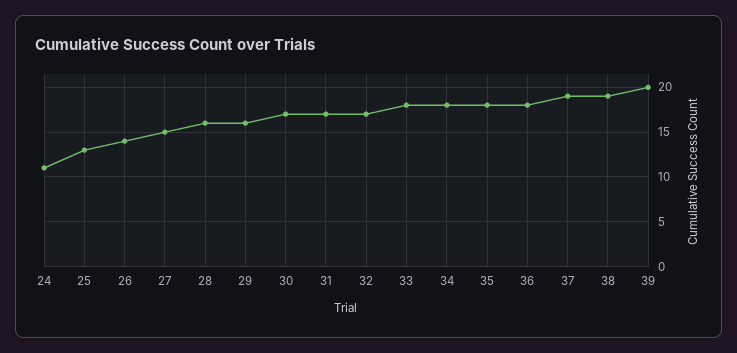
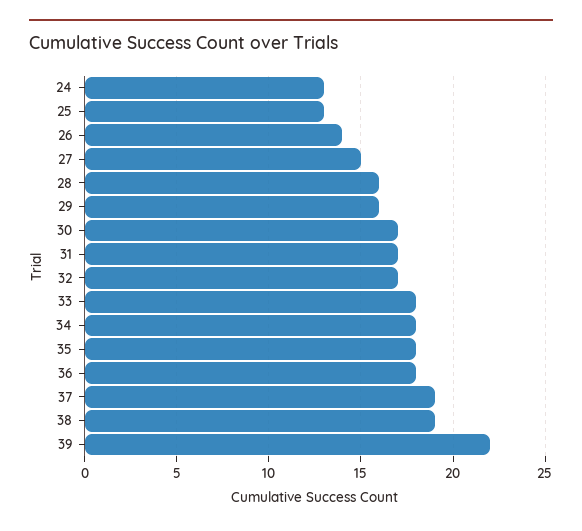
  {
-   "24": 11,
+   "24": 13,
    "25": 13,
    "26": 14,
    "27": 15,
    "28": 16,
    "29": 16,
    "30": 17,
    "31": 17,
    "32": 17,
    "33": 18,
    "34": 18,
    "35": 18,
    "36": 18,
    "37": 19,
    "38": 19,
-   "39": 20
+   "39": 22
  }

